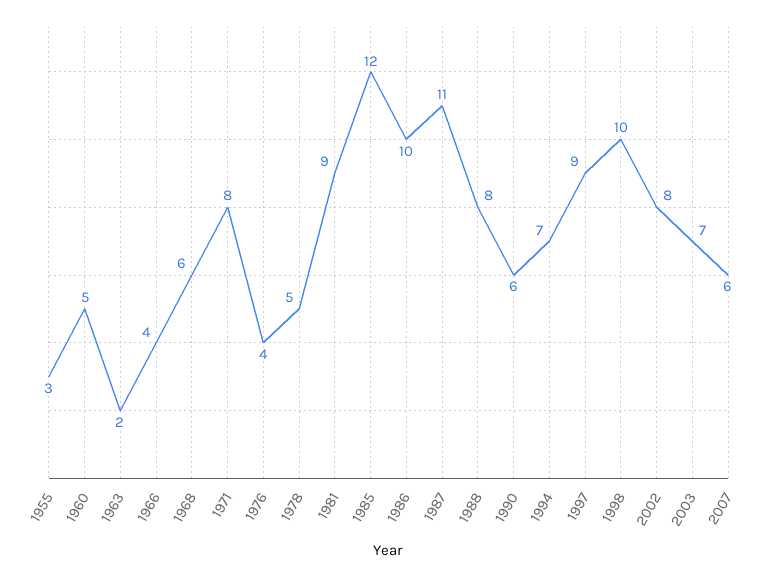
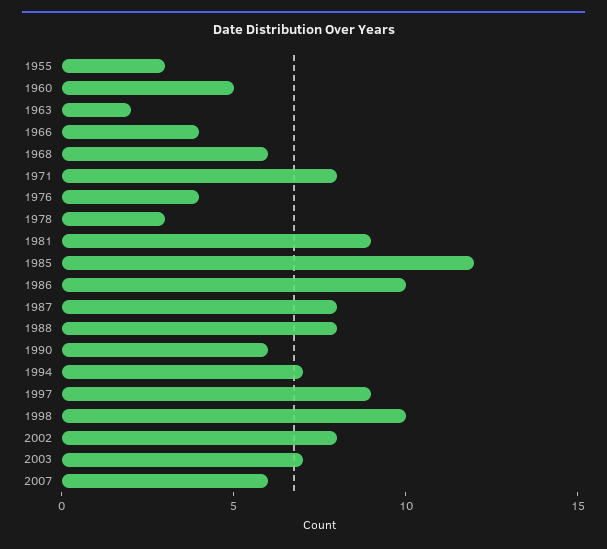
  {
    "1955": 3,
    "1960": 5,
    "1963": 2,
    "1966": 4,
    "1968": 6,
    "1971": 8,
    "1976": 4,
-   "1978": 5,
+   "1978": 3,
    "1981": 9,
    "1985": 12,
    "1986": 10,
-   "1987": 11,
+   "1987": 8,
    "1988": 8,
    "1990": 6,
    "1994": 7,
    "1997": 9,
    "1998": 10,
    "2002": 8,
    "2003": 7,
    "2007": 6
  }

